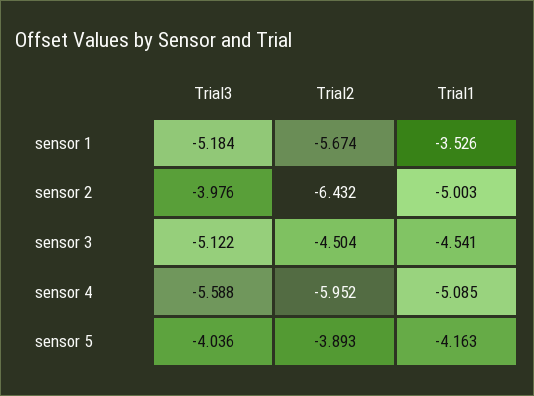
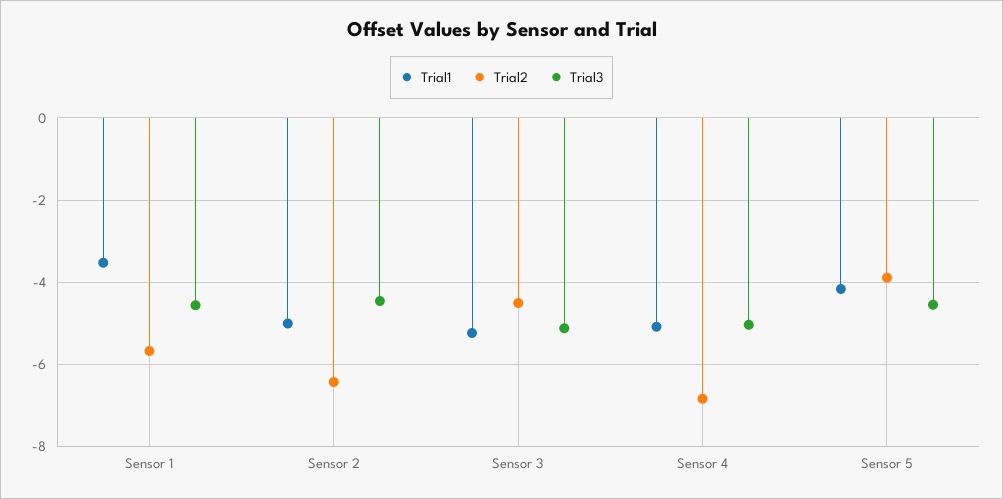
  {
    "Trial3": {
-     "sensor 1": -5.184,
+     "sensor 1": -4.6,
-     "sensor 2": -3.976,
+     "sensor 2": -4.4,
      "sensor 3": -5.122,
-     "sensor 4": -5.588,
+     "sensor 4": -5,
-     "sensor 5": -4.036
+     "sensor 5": -4.6
    },
    "Trial2": {
      "sensor 1": -5.674,
      "sensor 2": -6.432,
      "sensor 3": -4.504,
-     "sensor 4": -5.952,
+     "sensor 4": -6.8,
      "sensor 5": -3.893
    },
    "Trial1": {
      "sensor 1": -3.526,
      "sensor 2": -5.003,
-     "sensor 3": -4.541,
+     "sensor 3": -5.2,
      "sensor 4": -5.085,
      "sensor 5": -4.163
    }
  }

